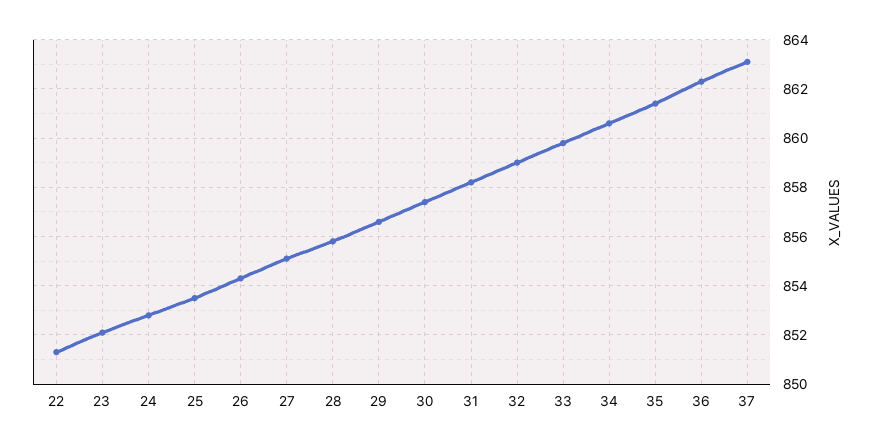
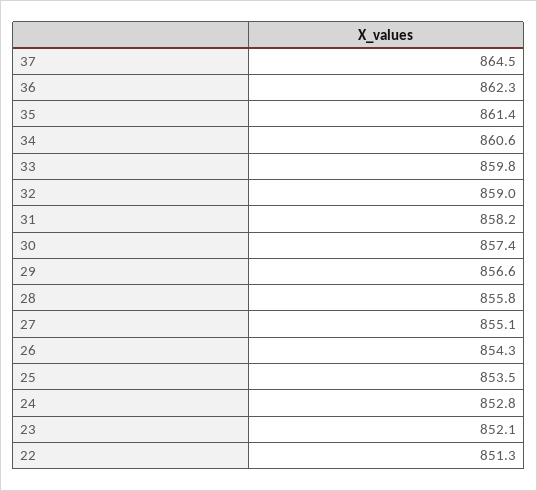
  {
    "22": 851.3,
    "23": 852.1,
    "24": 852.8,
    "25": 853.5,
    "26": 854.3,
    "27": 855.1,
    "28": 855.8,
    "29": 856.6,
    "30": 857.4,
    "31": 858.2,
    "32": 859,
    "33": 859.8,
    "34": 860.6,
    "35": 861.4,
    "36": 862.3,
-   "37": 863
+   "37": 864.5
  }

